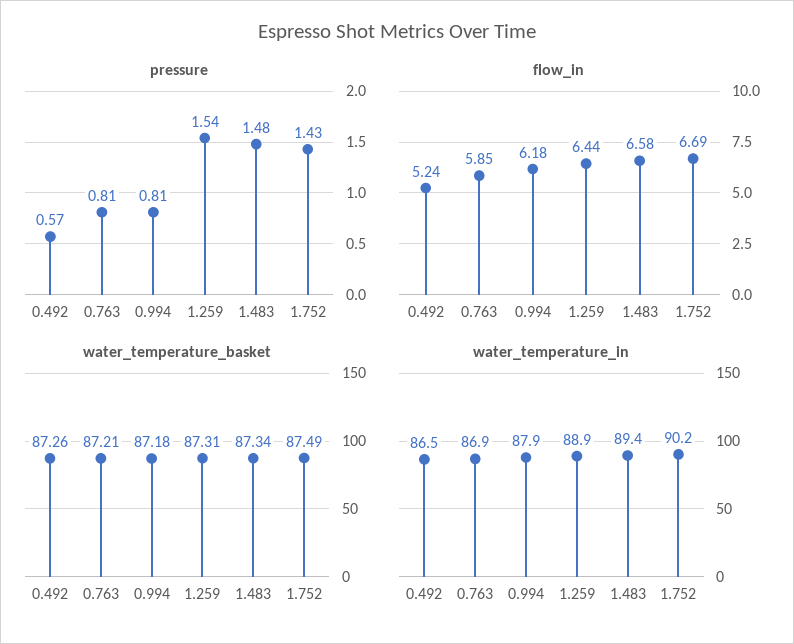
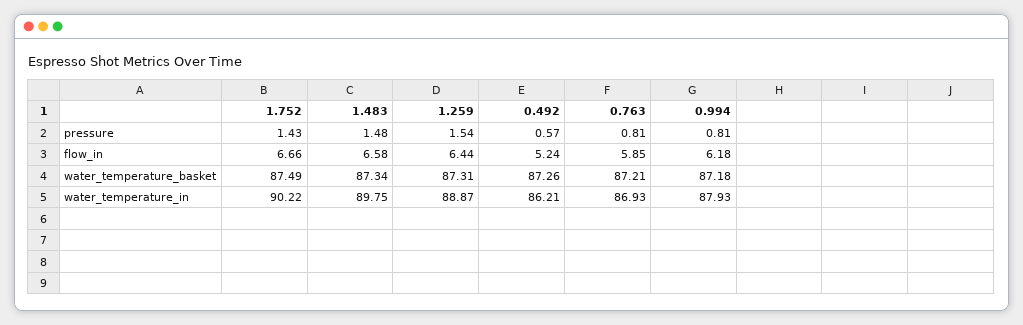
  {
    "pressure": {
      "0.492": 0.57,
      "0.763": 0.81,
      "0.994": 0.81,
      "1.259": 1.54,
      "1.483": 1.48,
      "1.752": 1.43
    },
    "flow_in": {
      "0.492": 5.24,
      "0.763": 5.85,
      "0.994": 6.18,
      "1.259": 6.44,
      "1.483": 6.58,
-     "1.752": 6.69
+     "1.752": 6.66
    },
    "water_temperature_basket": {
      "0.492": 87.26,
      "0.763": 87.21,
      "0.994": 87.18,
      "1.259": 87.31,
      "1.483": 87.34,
      "1.752": 87.49
    },
    "water_temperature_in": {
-     "0.492": 86.5,
+     "0.492": 86.21,
      "0.763": 86.93,
      "0.994": 87.93,
      "1.259": 88.87,
-     "1.483": 89.4,
+     "1.483": 89.75,
      "1.752": 90.22
    }
  }

